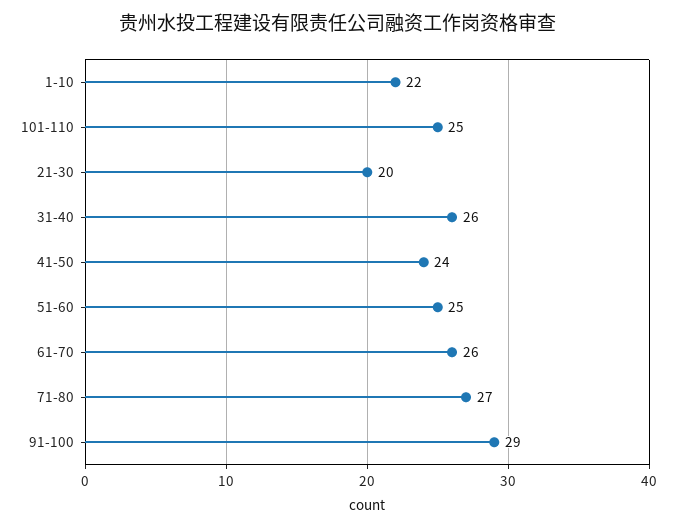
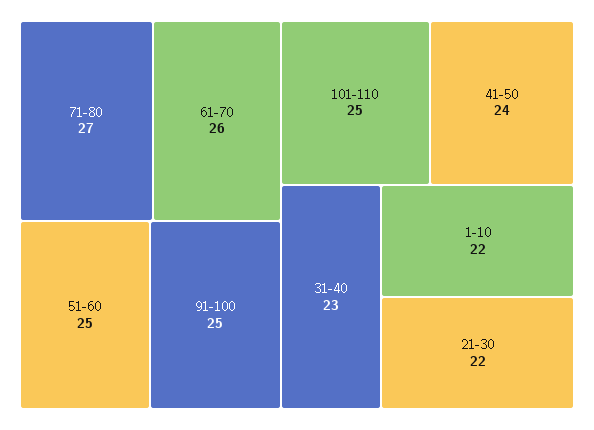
  {
    "1-10": 22,
    "101-110": 25,
-   "21-30": 20,
+   "21-30": 22,
-   "31-40": 26,
+   "31-40": 23,
    "41-50": 24,
    "51-60": 25,
    "61-70": 26,
    "71-80": 27,
-   "91-100": 29
+   "91-100": 25
  }

